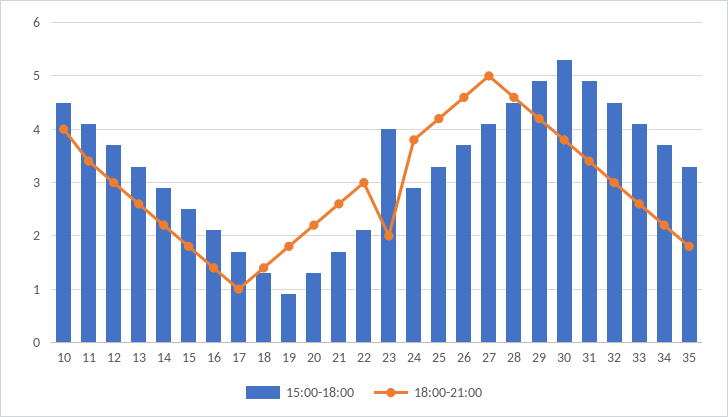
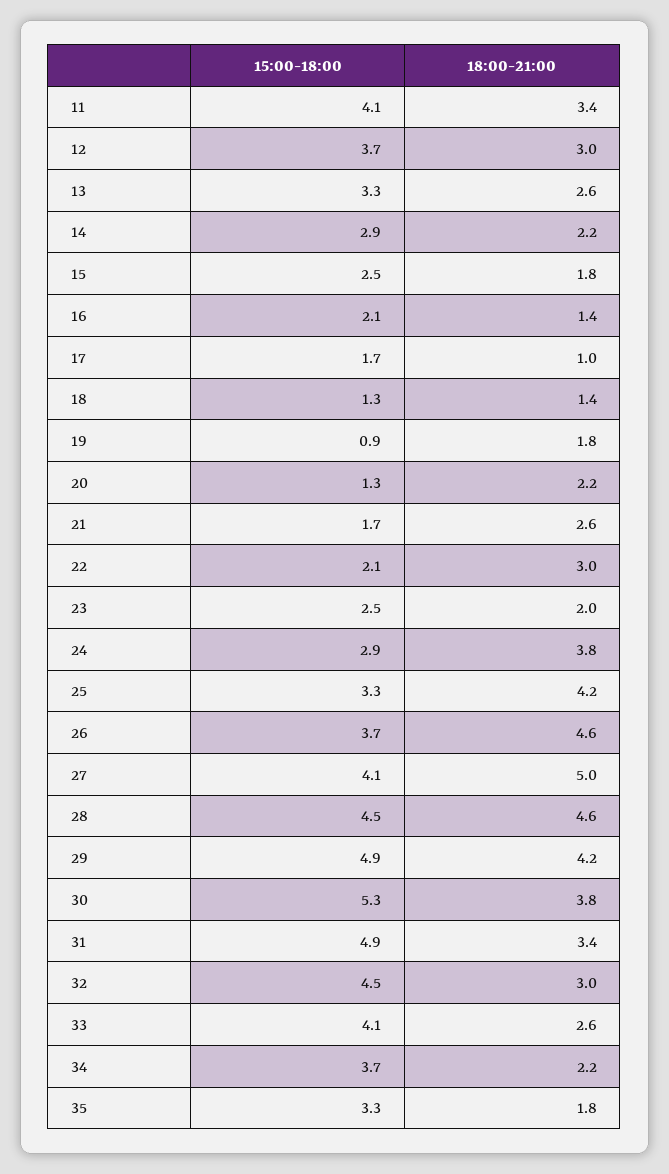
  {
    "15:00-18:00": {
-     "10": 4.5,
      "11": 4.1,
      "12": 3.7,
      "13": 3.3,
      "14": 2.9,
      "15": 2.5,
      "16": 2.1,
      "17": 1.7,
      "18": 1.3,
      "19": 0.9,
      "20": 1.3,
      "21": 1.7,
      "22": 2.1,
-     "23": 4,
+     "23": 2.5,
      "24": 2.9,
      "25": 3.3,
      "26": 3.7,
      "27": 4.1,
      "28": 4.5,
      "29": 4.9,
      "30": 5.3,
      "31": 4.9,
      "32": 4.5,
      "33": 4.1,
      "34": 3.7,
      "35": 3.3
    },
    "18:00-21:00": {
-     "10": 4,
      "11": 3.4,
      "12": 3,
      "13": 2.6,
      "14": 2.2,
      "15": 1.8,
      "16": 1.4,
      "17": 1,
      "18": 1.4,
      "19": 1.8,
      "20": 2.2,
      "21": 2.6,
      "22": 3,
      "23": 2,
      "24": 3.8,
      "25": 4.2,
      "26": 4.6,
      "27": 5,
      "28": 4.6,
      "29": 4.2,
      "30": 3.8,
      "31": 3.4,
      "32": 3,
      "33": 2.6,
      "34": 2.2,
      "35": 1.8
    }
  }

